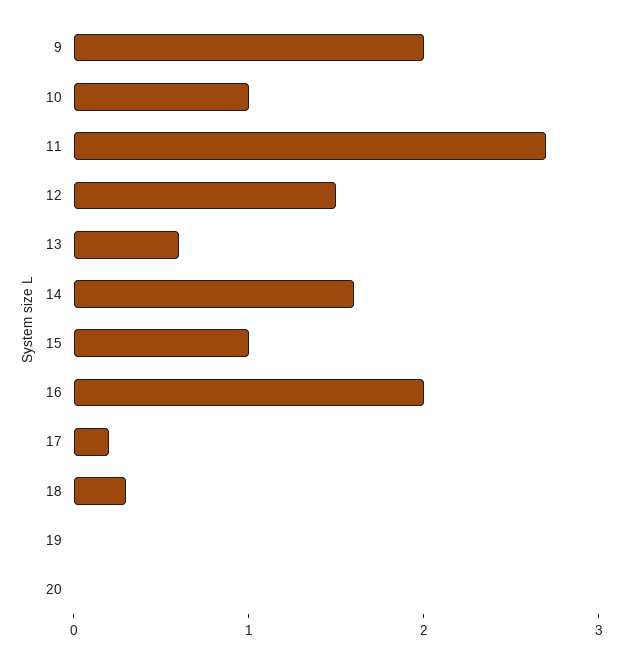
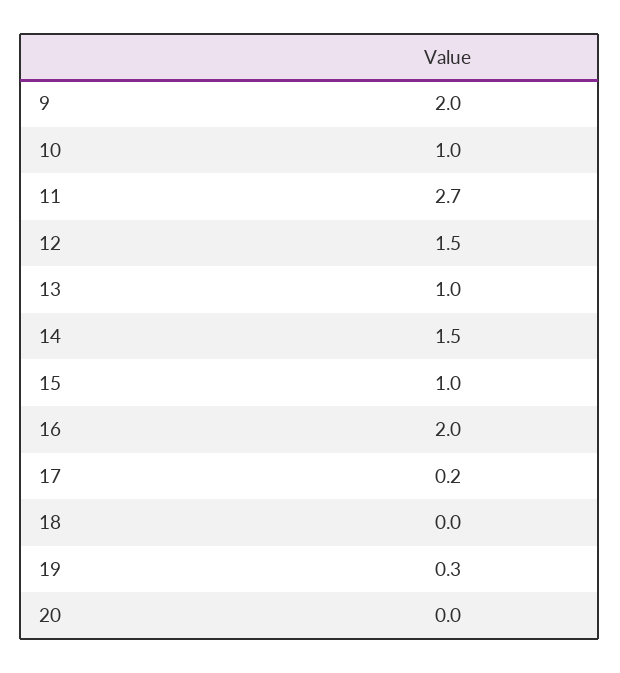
  {
    "9": 2,
    "10": 1,
    "11": 2.7,
    "12": 1.5,
-   "13": 0.6,
+   "13": 1,
-   "14": 1.6,
+   "14": 1.5,
    "15": 1,
    "16": 2,
    "17": 0.2,
-   "18": 0.3,
+   "18": 0,
-   "19": 0,
+   "19": 0.3,
    "20": 0
  }

